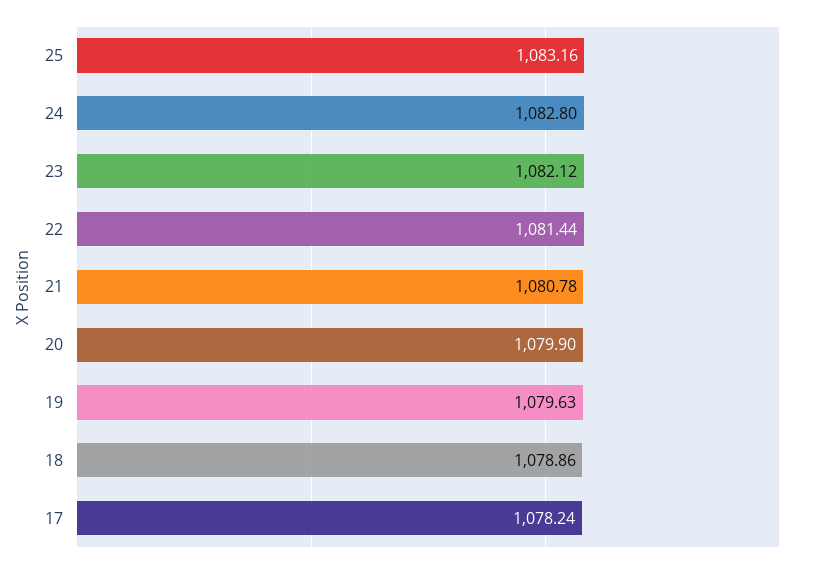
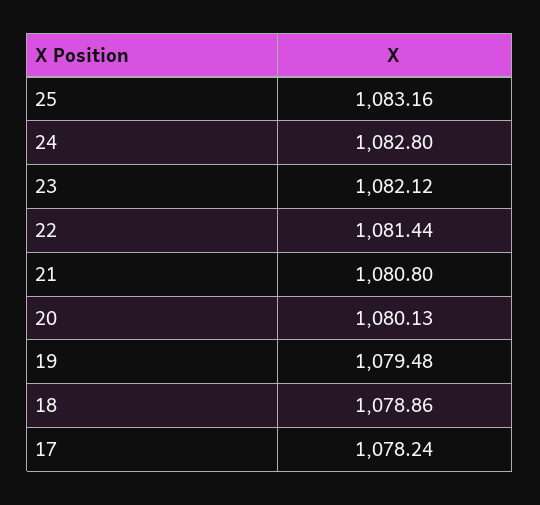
  {
    "25": 1083.16,
    "24": 1082.8,
    "23": 1082.12,
    "22": 1081.44,
-   "21": 1080.78,
+   "21": 1080.8,
-   "20": 1079.9,
+   "20": 1080.13,
-   "19": 1079.63,
+   "19": 1079.48,
    "18": 1078.86,
    "17": 1078.24
  }

